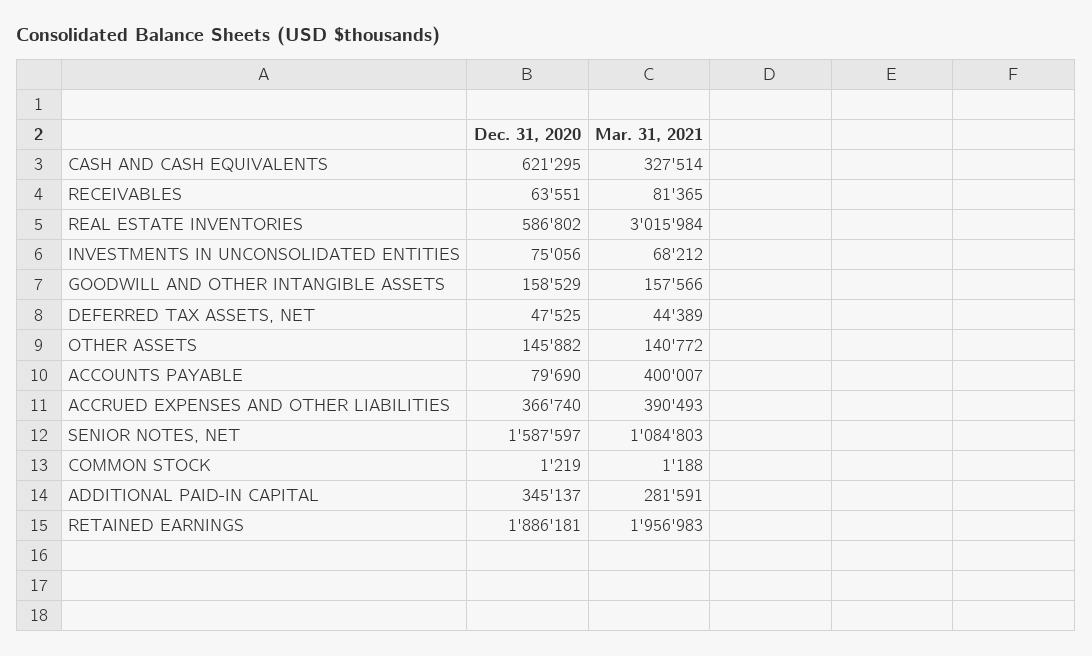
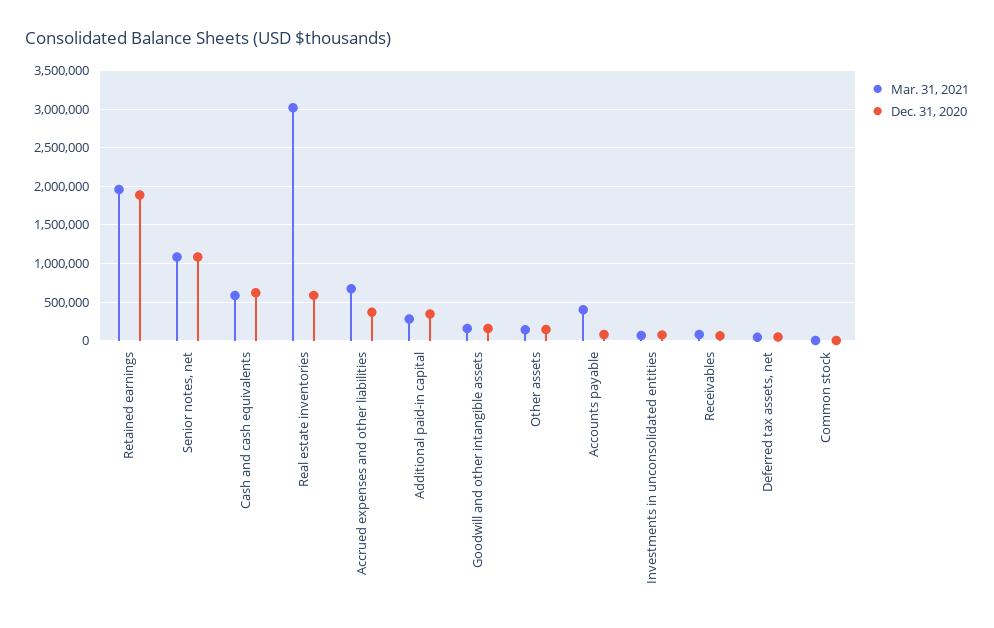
  {
    "Dec. 31, 2020": {
      "CASH AND CASH EQUIVALENTS": 621295,
      "RECEIVABLES": 63551,
      "REAL ESTATE INVENTORIES": 586802,
      "INVESTMENTS IN UNCONSOLIDATED ENTITIES": 75056,
      "GOODWILL AND OTHER INTANGIBLE ASSETS": 158529,
      "DEFERRED TAX ASSETS, NET": 47525,
      "OTHER ASSETS": 145882,
      "ACCOUNTS PAYABLE": 79690,
      "ACCRUED EXPENSES AND OTHER LIABILITIES": 366740,
-     "SENIOR NOTES, NET": 1587597,
+     "SENIOR NOTES, NET": 1100000,
      "COMMON STOCK": 1219,
      "ADDITIONAL PAID-IN CAPITAL": 345137,
      "RETAINED EARNINGS": 1886181
    },
    "Mar. 31, 2021": {
-     "CASH AND CASH EQUIVALENTS": 327514,
+     "CASH AND CASH EQUIVALENTS": 600000,
      "RECEIVABLES": 81365,
      "REAL ESTATE INVENTORIES": 3015984,
      "INVESTMENTS IN UNCONSOLIDATED ENTITIES": 68212,
      "GOODWILL AND OTHER INTANGIBLE ASSETS": 157566,
      "DEFERRED TAX ASSETS, NET": 44389,
      "OTHER ASSETS": 140772,
      "ACCOUNTS PAYABLE": 400007,
-     "ACCRUED EXPENSES AND OTHER LIABILITIES": 390493,
+     "ACCRUED EXPENSES AND OTHER LIABILITIES": 700000,
      "SENIOR NOTES, NET": 1084803,
      "COMMON STOCK": 1188,
      "ADDITIONAL PAID-IN CAPITAL": 281591,
      "RETAINED EARNINGS": 1956983
    }
  }

